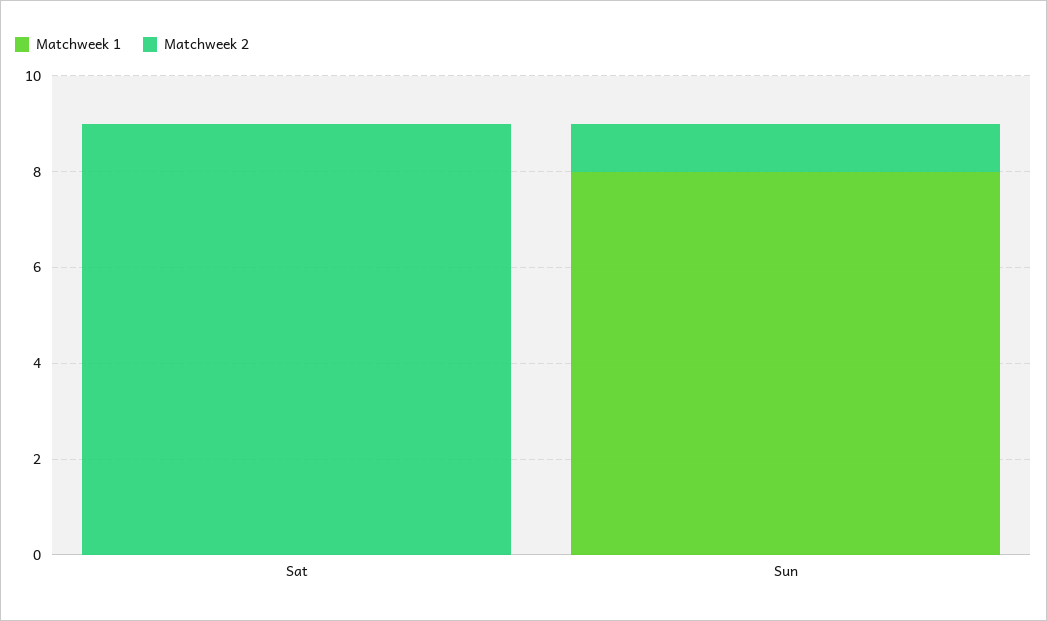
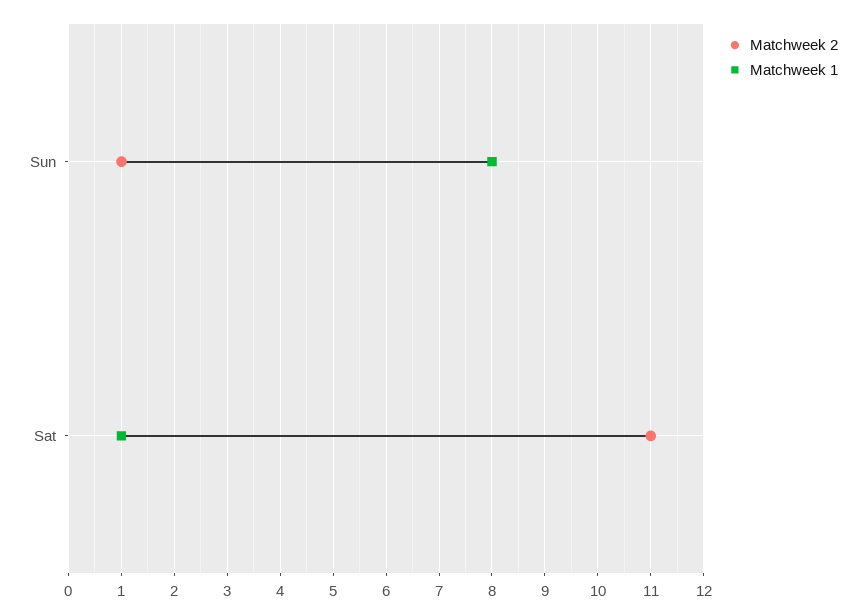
  {
    "Matchweek 1": {
-     "Sat": 0,
+     "Sat": 1,
      "Sun": 8
    },
    "Matchweek 2": {
-     "Sat": 9,
+     "Sat": 11,
      "Sun": 1
    }
  }

